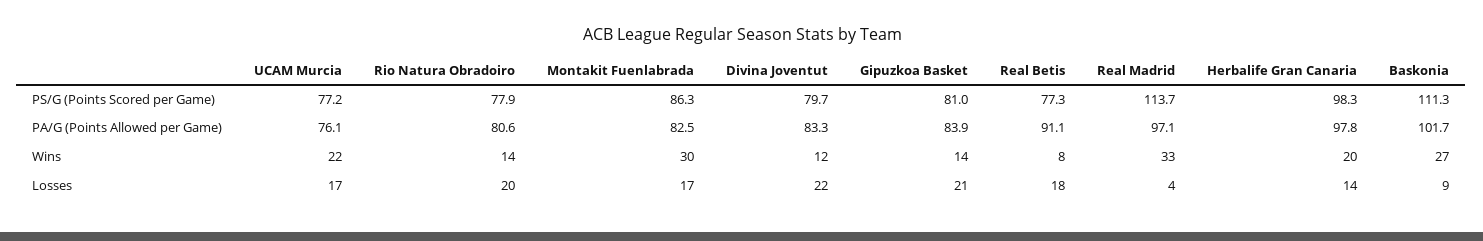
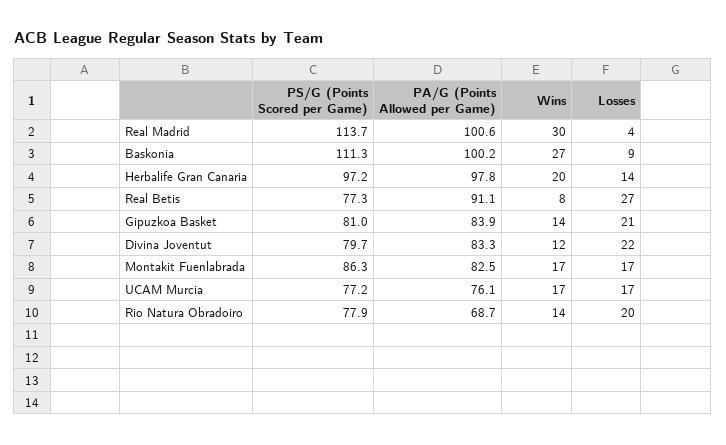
  {
    "UCAM Murcia": {
      "PS/G (Points Scored per Game)": 77.2,
      "PA/G (Points Allowed per Game)": 76.1,
-     "Wins": 22,
+     "Wins": 17,
      "Losses": 17
    },
    "Rio Natura Obradoiro": {
      "PS/G (Points Scored per Game)": 77.9,
-     "PA/G (Points Allowed per Game)": 80.6,
+     "PA/G (Points Allowed per Game)": 68.7,
      "Wins": 14,
      "Losses": 20
    },
    "Montakit Fuenlabrada": {
      "PS/G (Points Scored per Game)": 86.3,
      "PA/G (Points Allowed per Game)": 82.5,
-     "Wins": 30,
+     "Wins": 17,
      "Losses": 17
    },
    "Divina Joventut": {
      "PS/G (Points Scored per Game)": 79.7,
      "PA/G (Points Allowed per Game)": 83.3,
      "Wins": 12,
      "Losses": 22
    },
    "Gipuzkoa Basket": {
      "PS/G (Points Scored per Game)": 81,
      "PA/G (Points Allowed per Game)": 83.9,
      "Wins": 14,
      "Losses": 21
    },
    "Real Betis": {
      "PS/G (Points Scored per Game)": 77.3,
      "PA/G (Points Allowed per Game)": 91.1,
      "Wins": 8,
-     "Losses": 18
+     "Losses": 27
    },
    "Real Madrid": {
      "PS/G (Points Scored per Game)": 113.7,
-     "PA/G (Points Allowed per Game)": 97.1,
+     "PA/G (Points Allowed per Game)": 100.6,
-     "Wins": 33,
+     "Wins": 30,
      "Losses": 4
    },
    "Herbalife Gran Canaria": {
-     "PS/G (Points Scored per Game)": 98.3,
+     "PS/G (Points Scored per Game)": 97.2,
      "PA/G (Points Allowed per Game)": 97.8,
      "Wins": 20,
      "Losses": 14
    },
    "Baskonia": {
      "PS/G (Points Scored per Game)": 111.3,
-     "PA/G (Points Allowed per Game)": 101.7,
+     "PA/G (Points Allowed per Game)": 100.2,
      "Wins": 27,
      "Losses": 9
    }
  }

